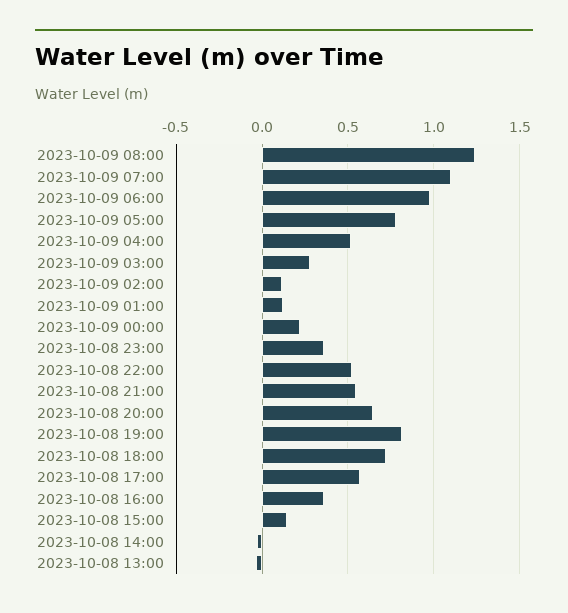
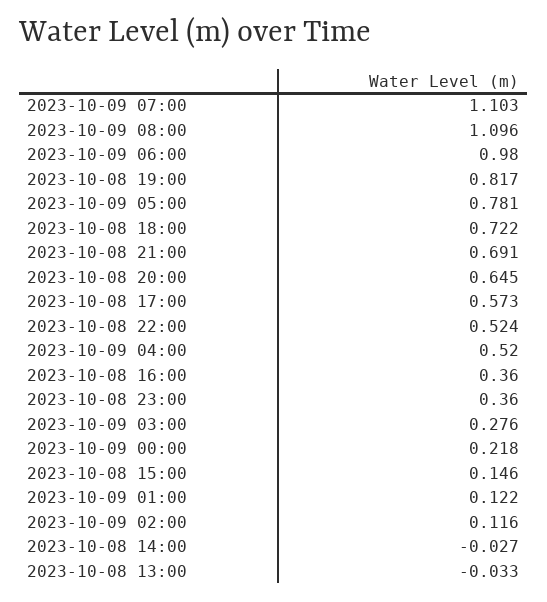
  {
-   "2023-10-09 08:00": 1.25,
+   "2023-10-09 08:00": 1.096,
    "2023-10-09 07:00": 1.103,
    "2023-10-09 06:00": 0.98,
    "2023-10-09 05:00": 0.781,
    "2023-10-09 04:00": 0.52,
    "2023-10-09 03:00": 0.276,
    "2023-10-09 02:00": 0.116,
    "2023-10-09 01:00": 0.122,
    "2023-10-09 00:00": 0.218,
    "2023-10-08 23:00": 0.36,
    "2023-10-08 22:00": 0.524,
-   "2023-10-08 21:00": 0.55,
+   "2023-10-08 21:00": 0.691,
    "2023-10-08 20:00": 0.645,
    "2023-10-08 19:00": 0.817,
    "2023-10-08 18:00": 0.722,
    "2023-10-08 17:00": 0.573,
    "2023-10-08 16:00": 0.36,
    "2023-10-08 15:00": 0.146,
    "2023-10-08 14:00": -0.027,
    "2023-10-08 13:00": -0.033
  }

